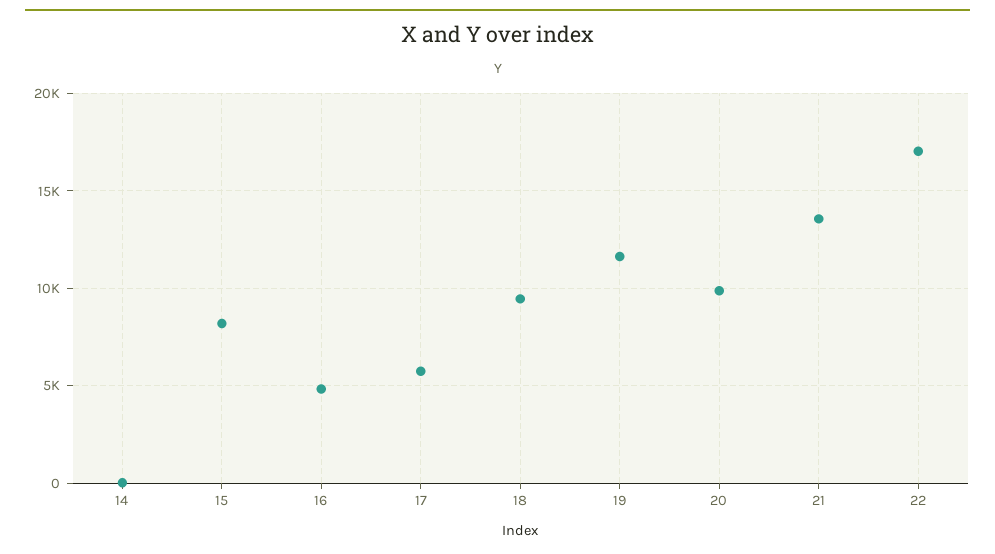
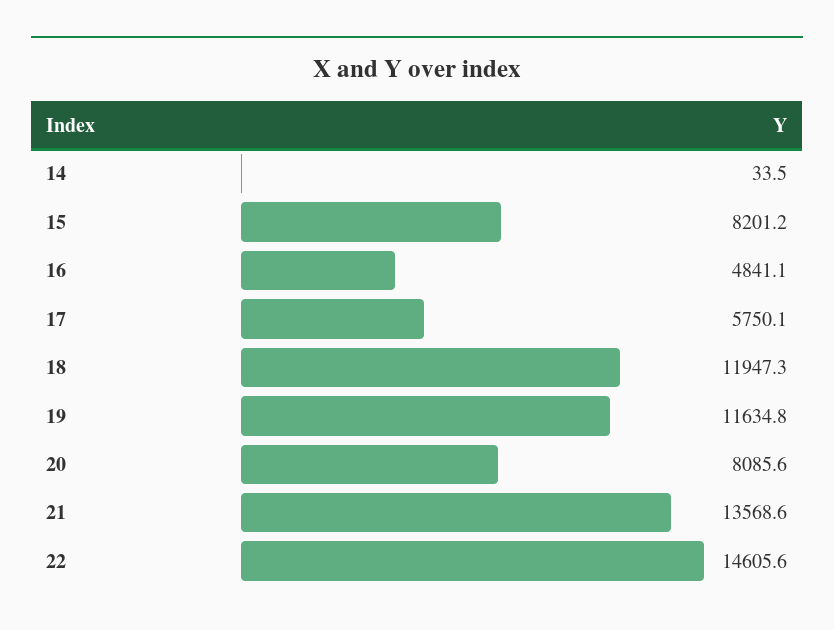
  {
    "14": 33.5,
    "15": 8201.2,
    "16": 4841.1,
    "17": 5750.1,
-   "18": 9500,
+   "18": 11947.3,
    "19": 11634.8,
-   "20": 10000,
+   "20": 8085.6,
    "21": 13568.6,
-   "22": 17000
+   "22": 14605.6
  }

